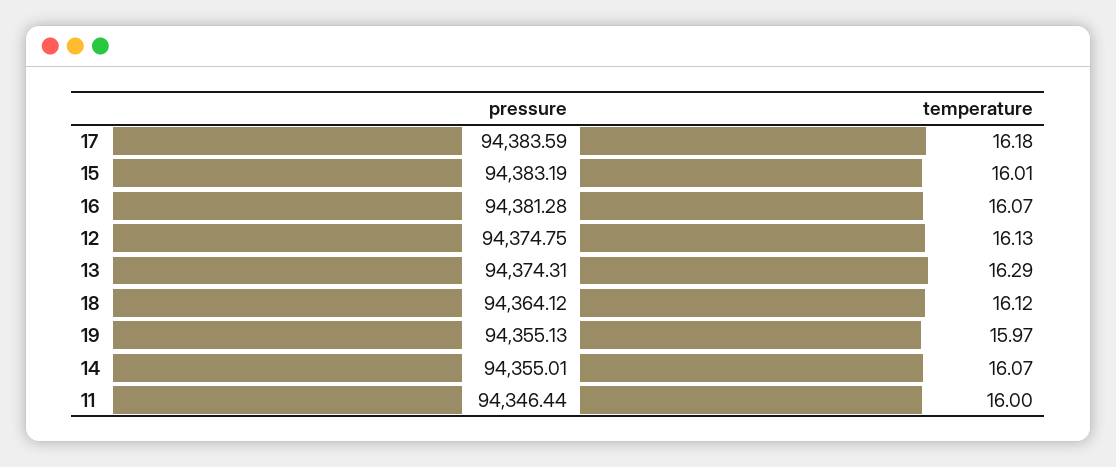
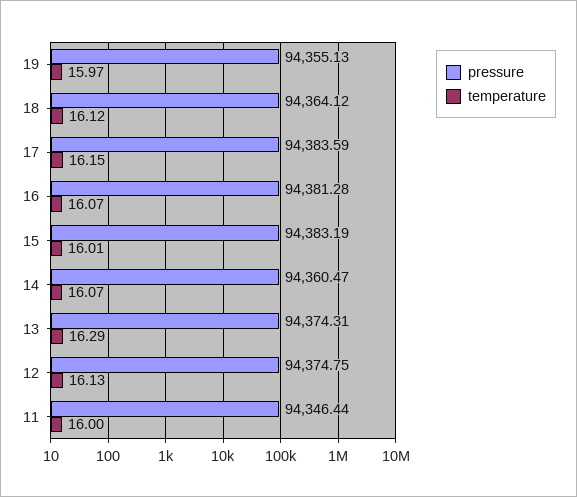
  {
    "pressure": {
      "17": 94383.59,
      "15": 94383.19,
      "16": 94381.28,
      "12": 94374.75,
      "13": 94374.31,
      "18": 94364.12,
      "19": 94355.13,
-     "14": 94355.01,
+     "14": 94360.47,
      "11": 94346.44
    },
    "temperature": {
-     "17": 16.18,
+     "17": 16.15,
      "15": 16.01,
      "16": 16.07,
      "12": 16.13,
      "13": 16.29,
      "18": 16.12,
      "19": 15.97,
      "14": 16.07,
      "11": 16
    }
  }

